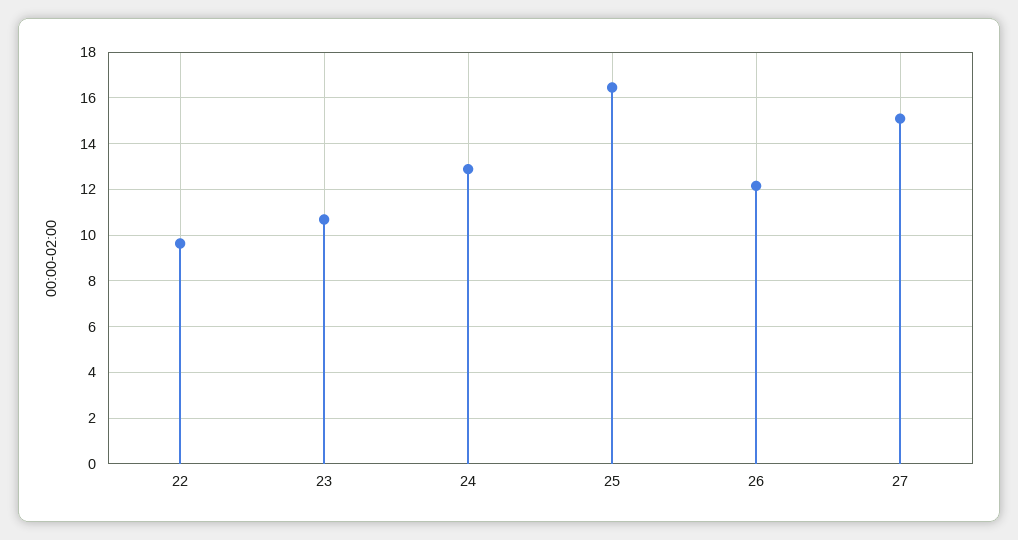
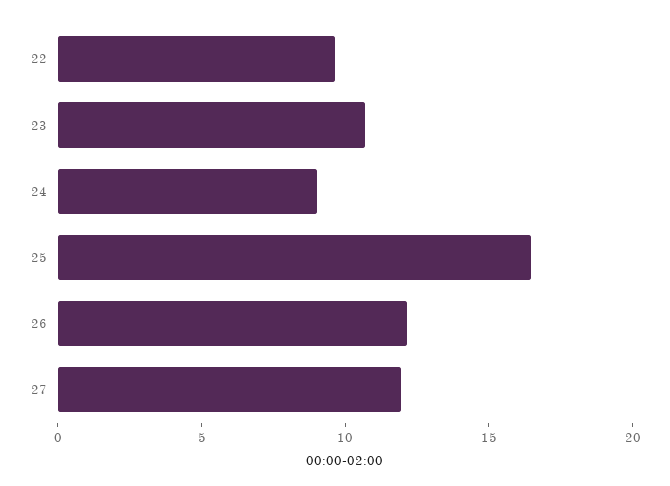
  {
    "22": 9.5,
    "23": 10.5,
-   "24": 13,
+   "24": 9,
    "25": 16.5,
    "26": 12,
-   "27": 15
+   "27": 12
  }

